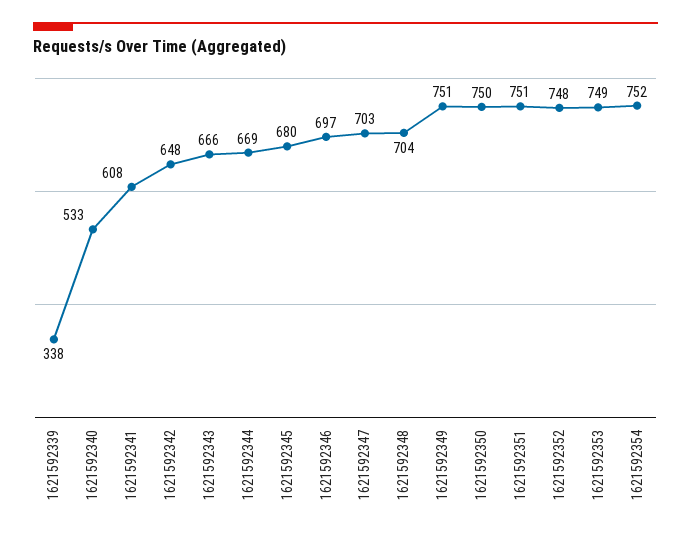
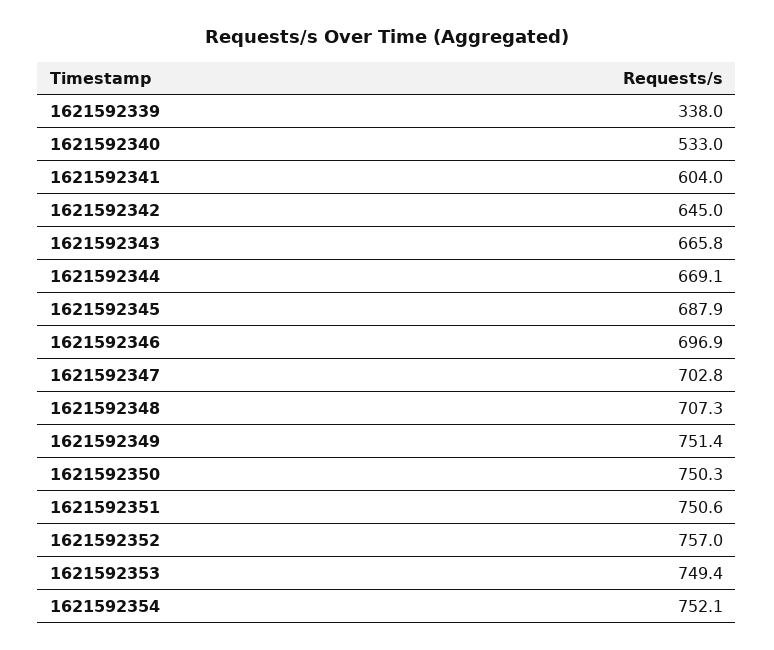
  {
    "1621592339": 338,
    "1621592340": 533,
-   "1621592341": 608,
+   "1621592341": 604,
-   "1621592342": 648,
+   "1621592342": 645,
    "1621592343": 665.8,
    "1621592344": 669.1,
-   "1621592345": 680,
+   "1621592345": 687.9,
    "1621592346": 696.9,
    "1621592347": 702.8,
-   "1621592348": 704,
+   "1621592348": 707.3,
    "1621592349": 751.4,
    "1621592350": 750.3,
    "1621592351": 750.6,
-   "1621592352": 748,
+   "1621592352": 757,
    "1621592353": 749.4,
    "1621592354": 752.1
  }

